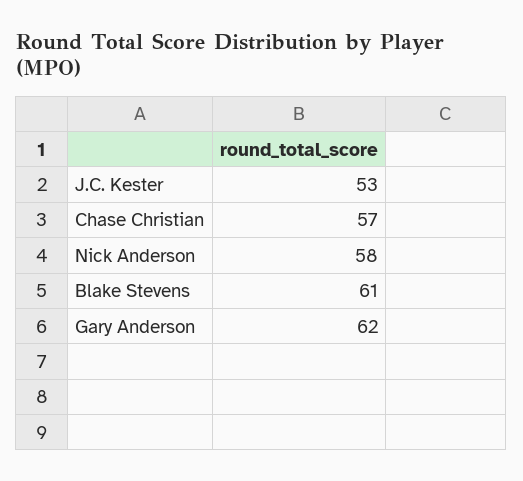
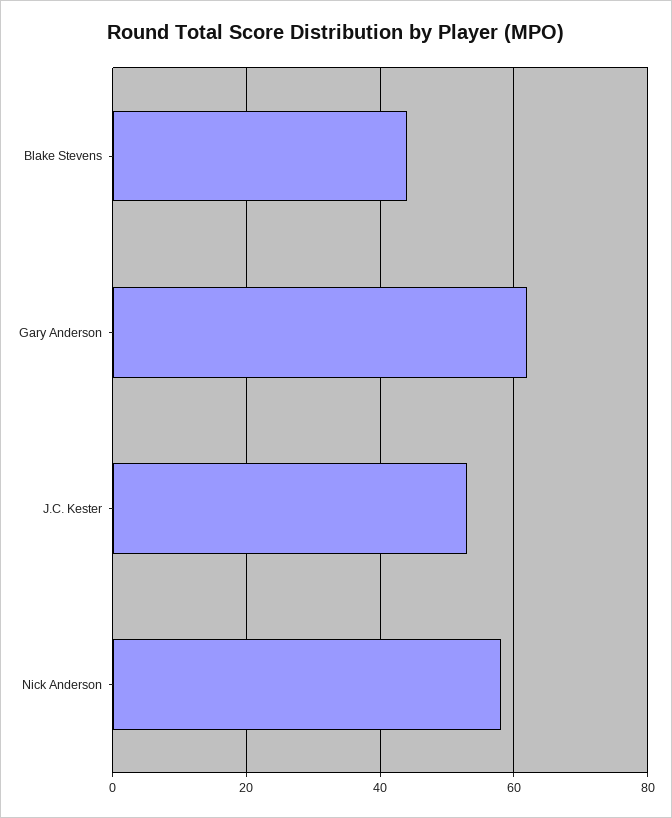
  {
    "J.C. Kester": 53,
-   "Chase Christian": 57,
    "Nick Anderson": 58,
-   "Blake Stevens": 61,
+   "Blake Stevens": 45,
    "Gary Anderson": 62
  }

